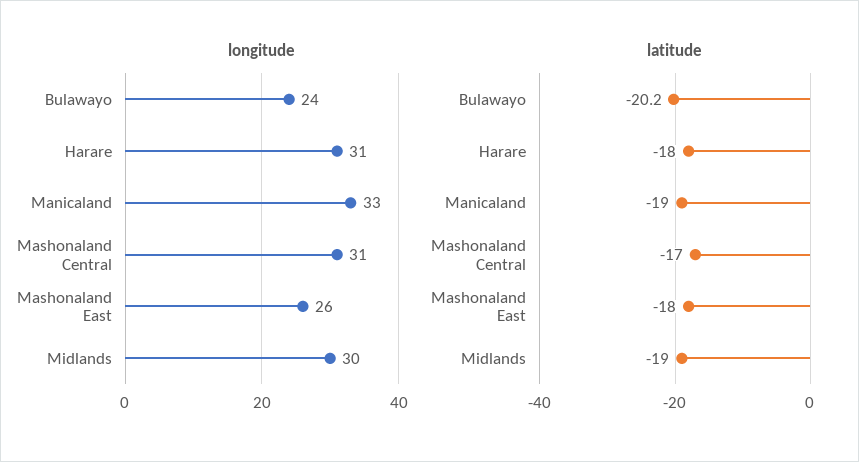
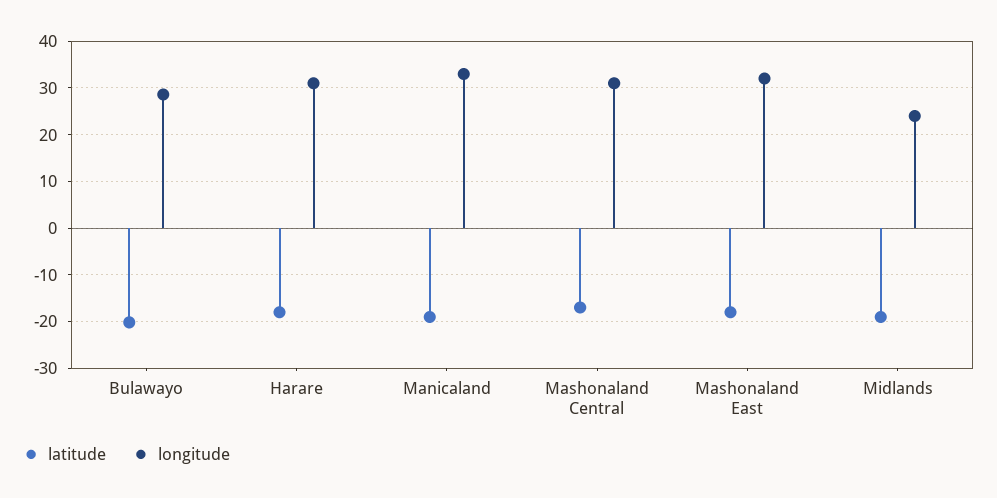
  {
    "longitude": {
-     "Bulawayo": 24,
+     "Bulawayo": 28,
      "Harare": 31,
      "Manicaland": 33,
      "Mashonaland Central": 31,
-     "Mashonaland East": 26,
+     "Mashonaland East": 32,
-     "Midlands": 30
+     "Midlands": 24
    },
    "latitude": {
      "Bulawayo": -20.2,
      "Harare": -18,
      "Manicaland": -19,
      "Mashonaland Central": -17,
      "Mashonaland East": -18,
      "Midlands": -19
    }
  }

